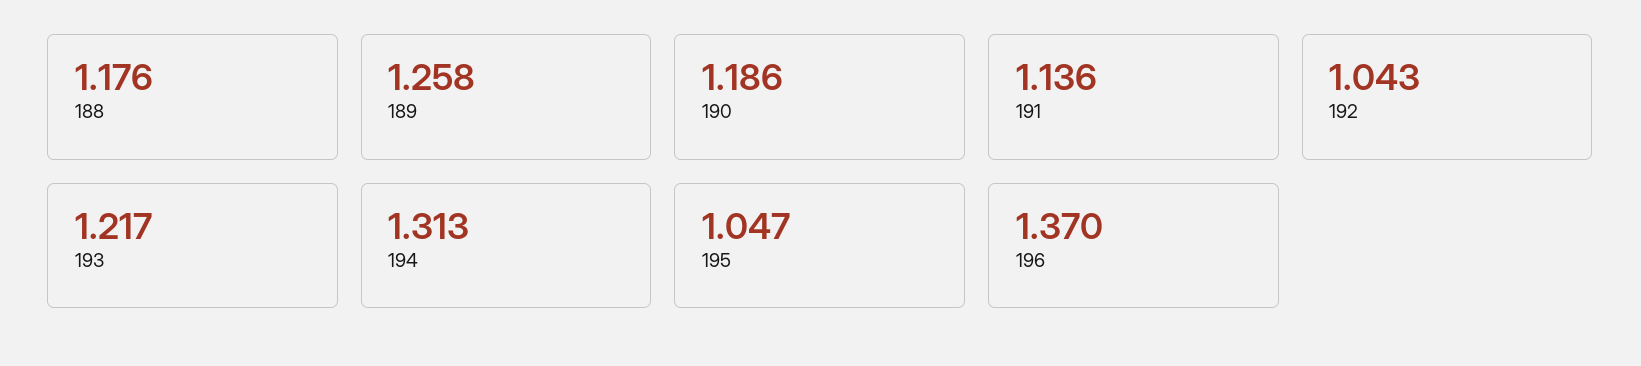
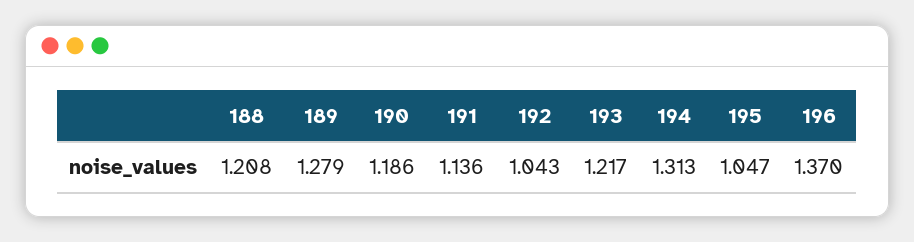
  {
-   "188": 1.176,
+   "188": 1.208,
-   "189": 1.258,
+   "189": 1.279,
    "190": 1.186,
    "191": 1.136,
    "192": 1.043,
    "193": 1.217,
    "194": 1.313,
    "195": 1.047,
    "196": 1.37
  }

